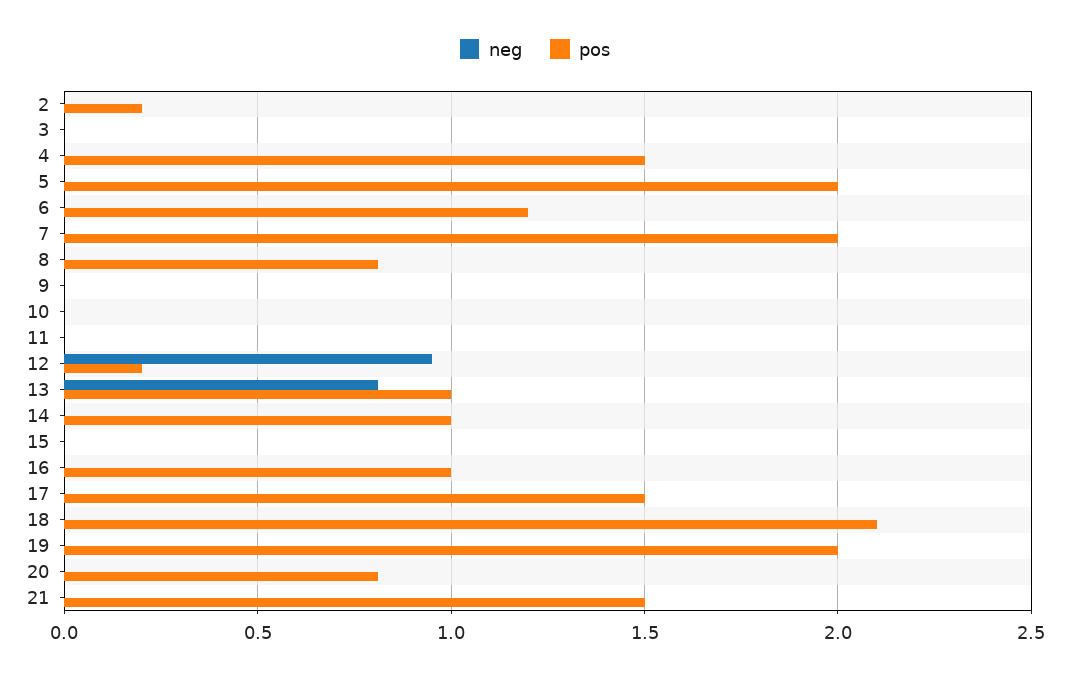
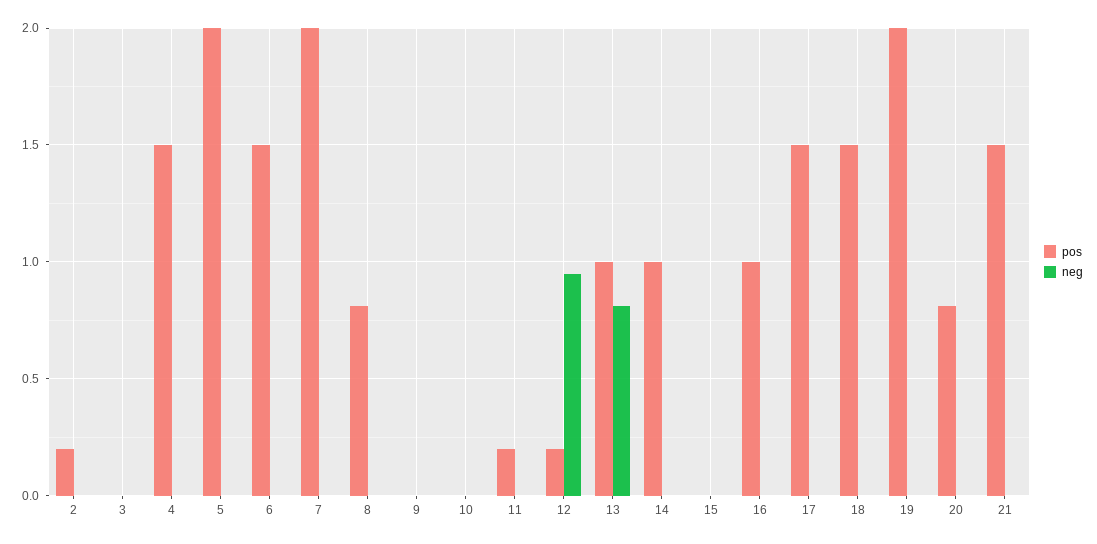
  {
    "neg": {
      "2": 0,
      "3": 0,
      "4": 0,
      "5": 0,
      "6": 0,
      "7": 0,
      "8": 0,
      "9": 0,
      "10": 0,
      "11": 0,
      "12": 0.95,
      "13": 0.8,
      "14": 0,
      "15": 0,
      "16": 0,
      "17": 0,
      "18": 0,
      "19": 0,
      "20": 0,
      "21": 0
    },
    "pos": {
      "2": 0.2,
      "3": 0,
      "4": 1.5,
      "5": 2,
-     "6": 1.2,
+     "6": 1.5,
      "7": 2,
      "8": 0.8,
      "9": 0,
      "10": 0,
-     "11": 0,
+     "11": 0.2,
      "12": 0.2,
      "13": 1,
      "14": 1,
      "15": 0,
      "16": 1,
      "17": 1.5,
-     "18": 2.1,
+     "18": 1.5,
      "19": 2,
      "20": 0.8,
      "21": 1.5
    }
  }

